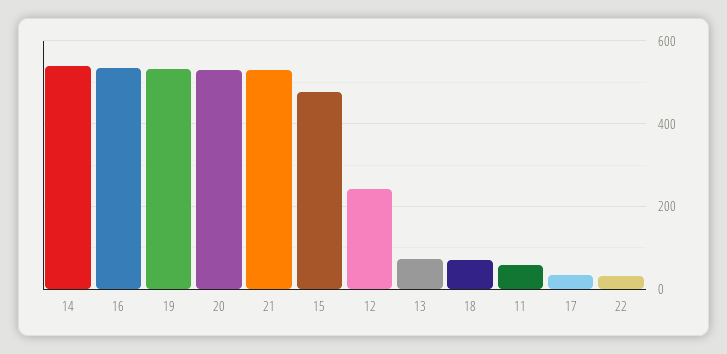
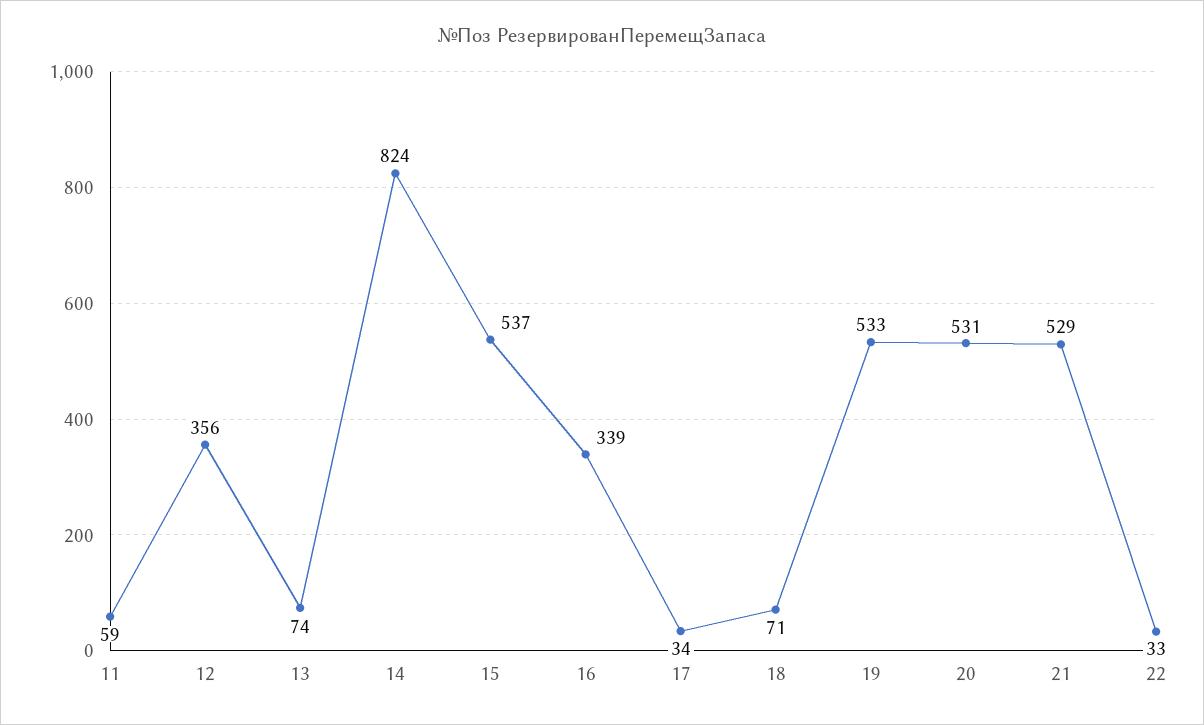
  {
-   "14": 540,
+   "14": 824,
-   "16": 540,
+   "16": 339,
    "19": 533,
    "20": 531,
    "21": 529,
-   "15": 480,
+   "15": 537,
-   "12": 240,
+   "12": 356,
    "13": 74,
    "18": 71,
    "11": 59,
    "17": 34,
    "22": 33
  }

